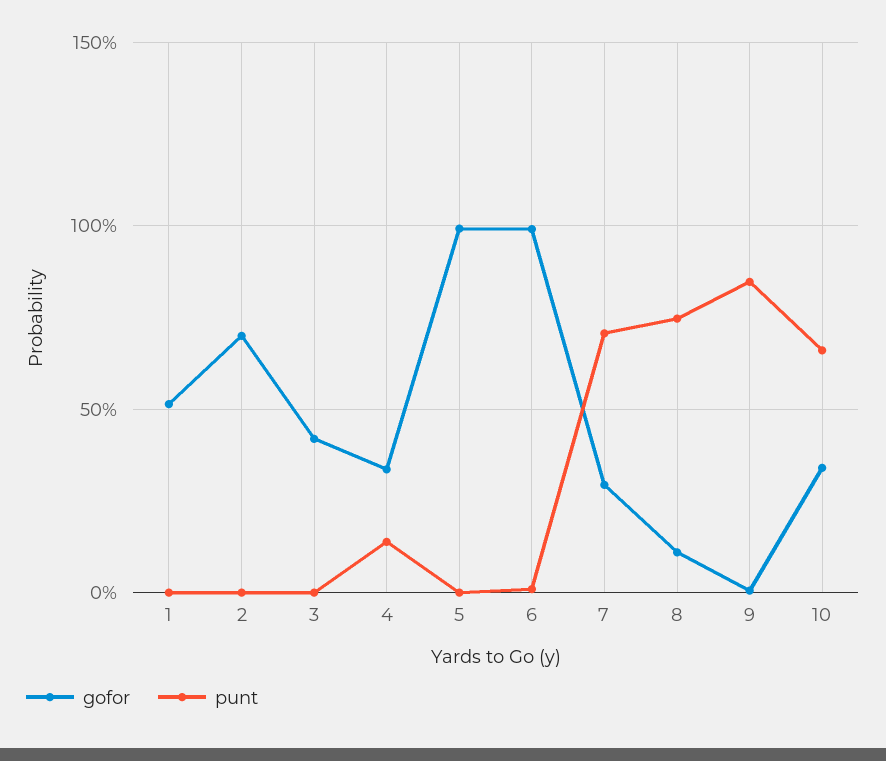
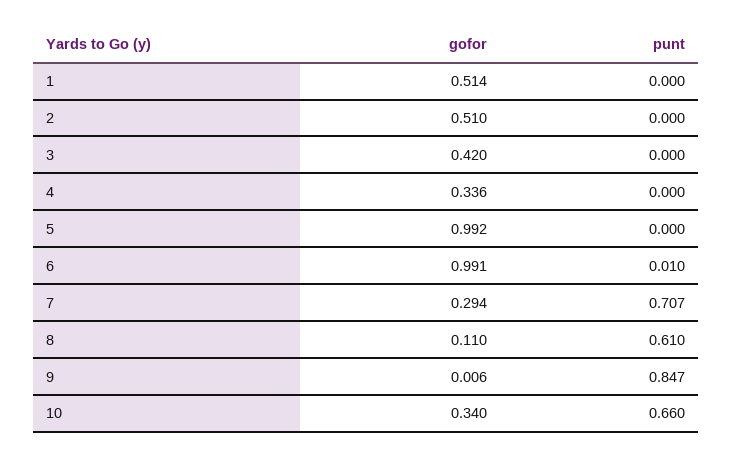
  {
    "gofor": {
      "1": 0.514,
-     "2": 0.7,
+     "2": 0.51,
      "3": 0.42,
      "4": 0.336,
      "5": 0.992,
      "6": 0.991,
      "7": 0.294,
      "8": 0.11,
      "9": 0.006,
      "10": 0.34
    },
    "punt": {
      "1": 0,
      "2": 0,
      "3": 0,
-     "4": 0.15,
+     "4": 0,
      "5": 0,
      "6": 0.01,
      "7": 0.707,
-     "8": 0.75,
+     "8": 0.61,
      "9": 0.847,
      "10": 0.66
    }
  }

